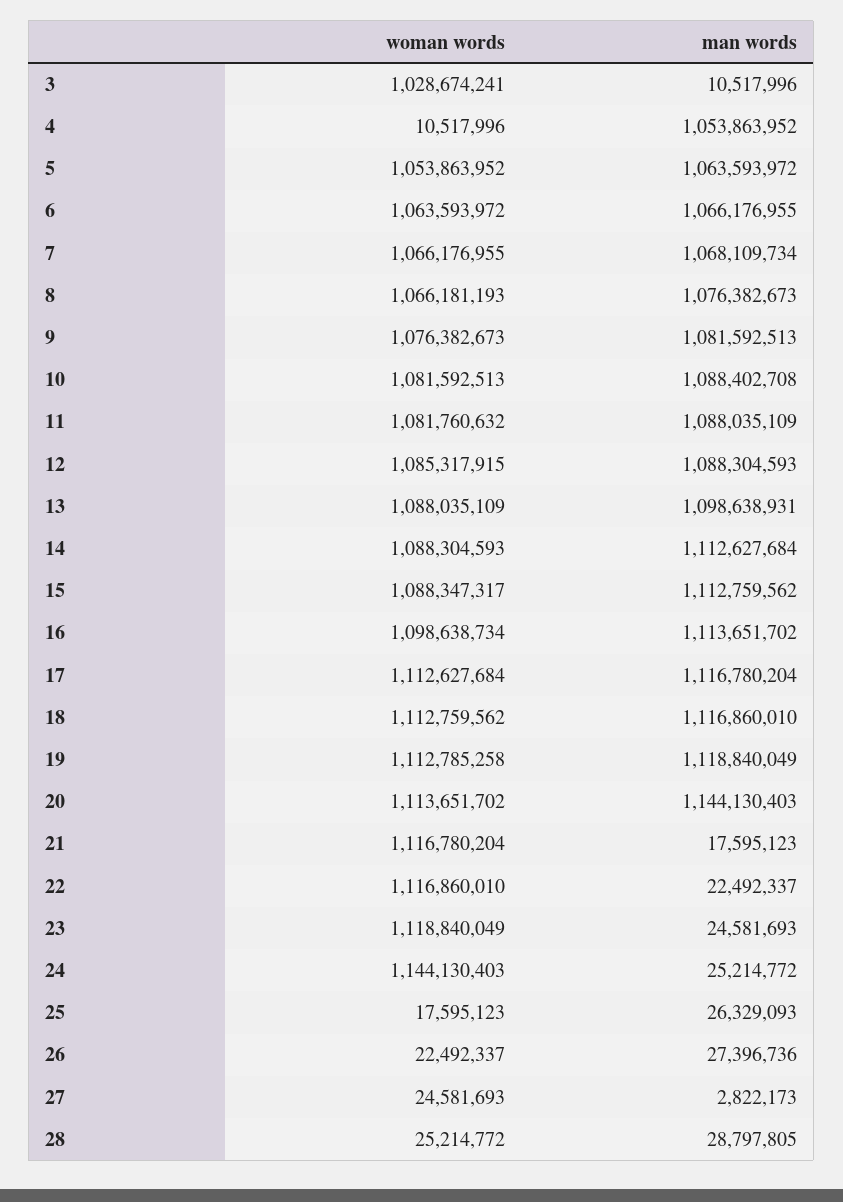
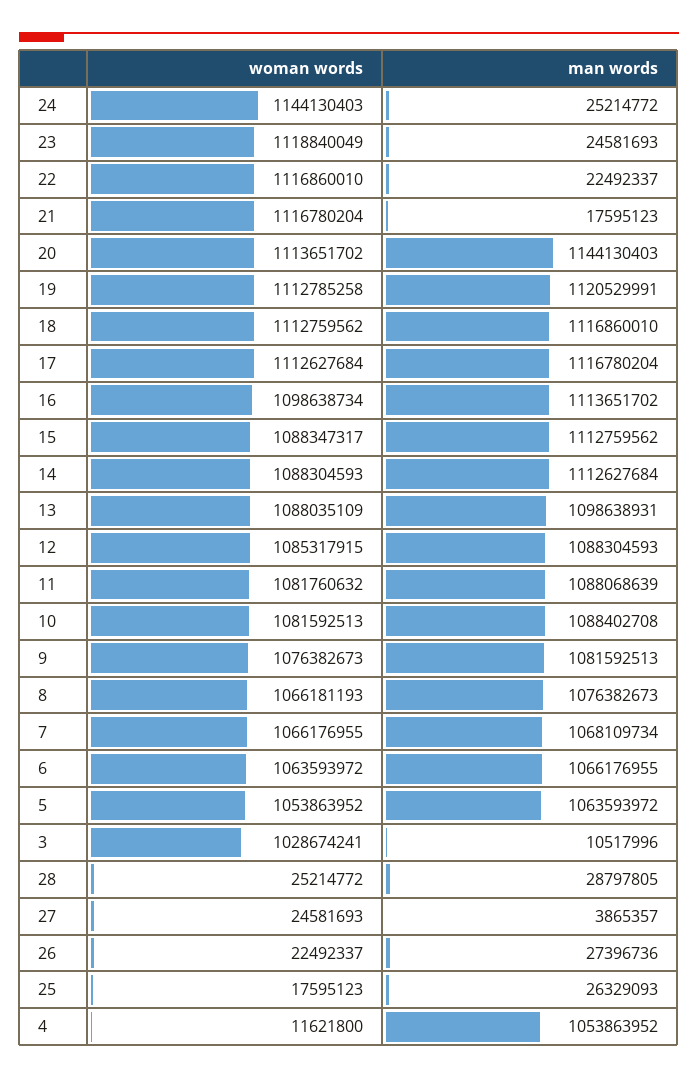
  {
    "woman words": {
      "3": 1028674241,
-     "4": 10517996,
+     "4": 11621800,
      "5": 1053863952,
      "6": 1063593972,
      "7": 1066176955,
      "8": 1066181193,
      "9": 1076382673,
      "10": 1081592513,
      "11": 1081760632,
      "12": 1085317915,
      "13": 1088035109,
      "14": 1088304593,
      "15": 1088347317,
      "16": 1098638734,
      "17": 1112627684,
      "18": 1112759562,
      "19": 1112785258,
      "20": 1113651702,
      "21": 1116780204,
      "22": 1116860010,
      "23": 1118840049,
      "24": 1144130403,
      "25": 17595123,
      "26": 22492337,
      "27": 24581693,
      "28": 25214772
    },
    "man words": {
      "3": 10517996,
      "4": 1053863952,
      "5": 1063593972,
      "6": 1066176955,
      "7": 1068109734,
      "8": 1076382673,
      "9": 1081592513,
      "10": 1088402708,
-     "11": 1088035109,
+     "11": 1088068639,
      "12": 1088304593,
      "13": 1098638931,
      "14": 1112627684,
      "15": 1112759562,
      "16": 1113651702,
      "17": 1116780204,
      "18": 1116860010,
-     "19": 1118840049,
+     "19": 1120529991,
      "20": 1144130403,
      "21": 17595123,
      "22": 22492337,
      "23": 24581693,
      "24": 25214772,
      "25": 26329093,
      "26": 27396736,
-     "27": 2822173,
+     "27": 3865357,
      "28": 28797805
    }
  }

